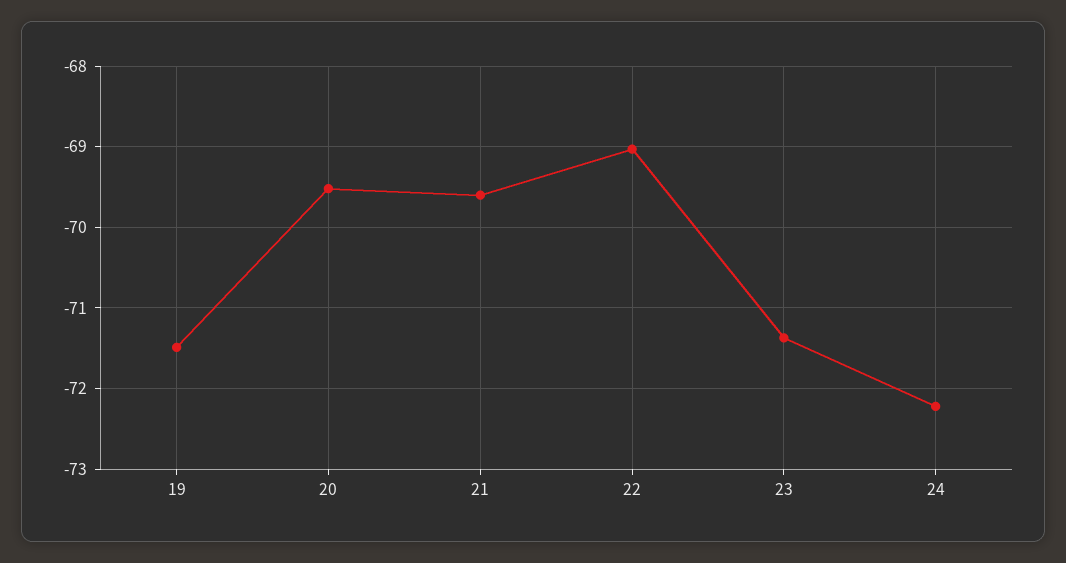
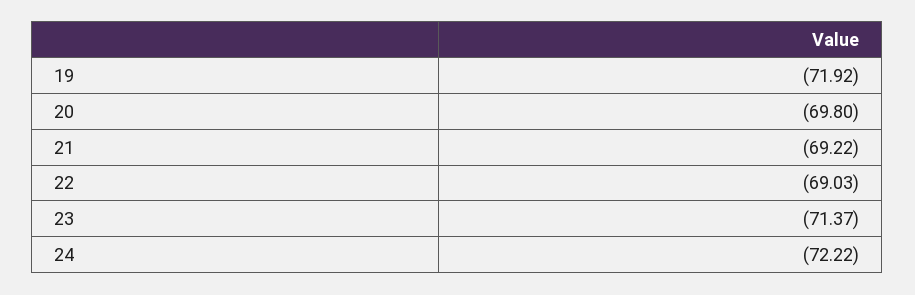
  {
-   "19": -71.5,
+   "19": -71.92,
-   "20": -69.5,
+   "20": -69.8,
-   "21": -69.6,
+   "21": -69.22,
    "22": -69.03,
    "23": -71.37,
    "24": -72.22
  }

